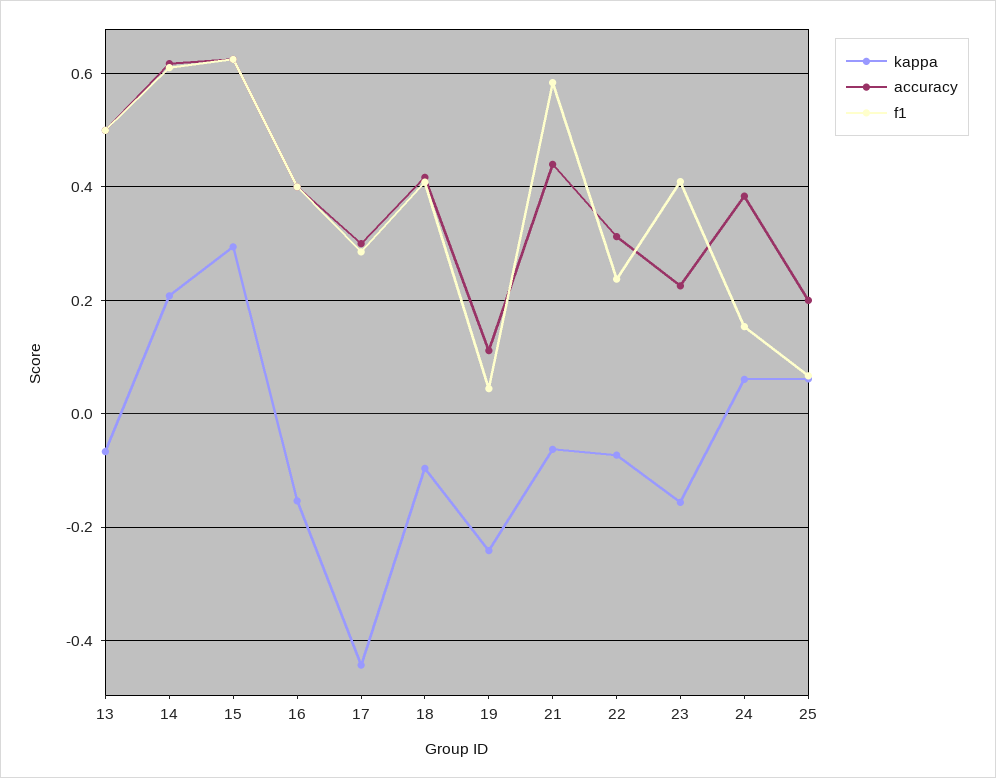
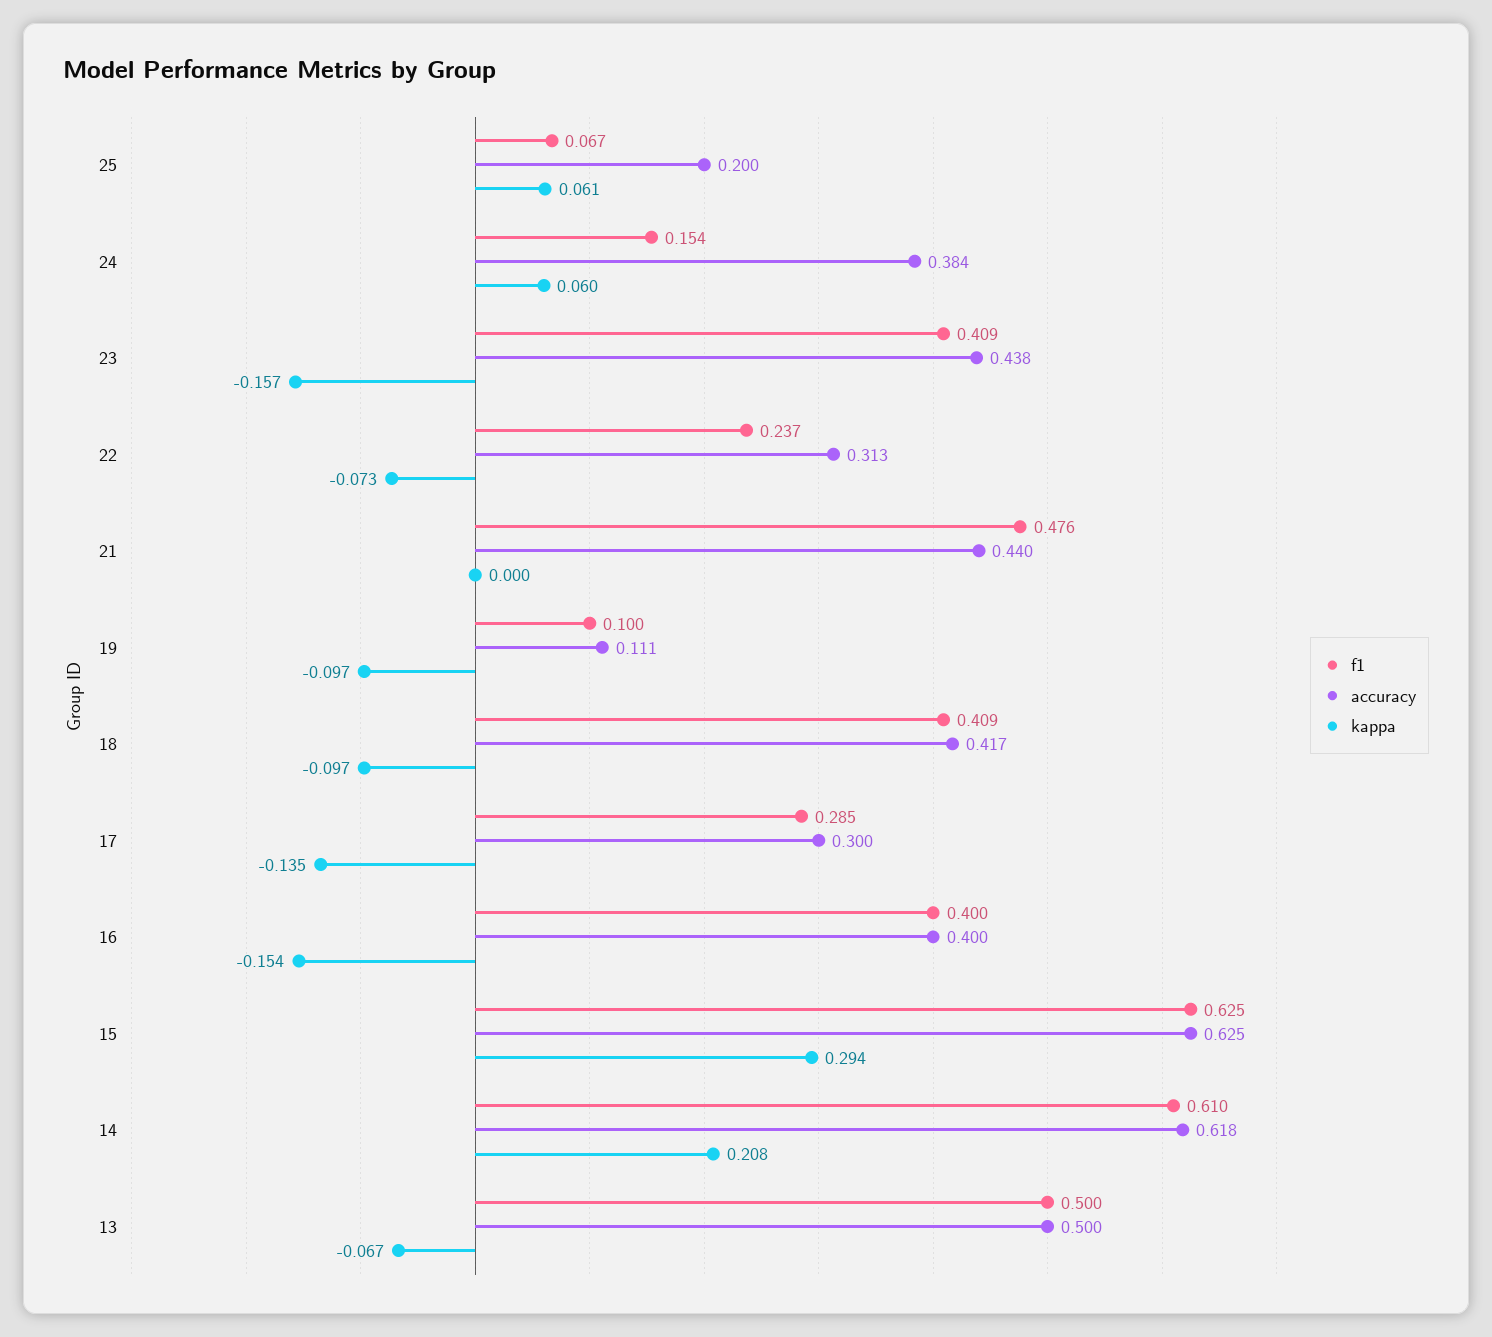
  {
    "kappa": {
      "13": -0.067,
      "14": 0.208,
      "15": 0.294,
      "16": -0.154,
-     "17": -0.44,
+     "17": -0.135,
      "18": -0.097,
-     "19": -0.24,
+     "19": -0.097,
-     "21": -0.06,
+     "21": 0,
      "22": -0.073,
      "23": -0.157,
      "24": 0.06,
      "25": 0.061
    },
    "accuracy": {
      "13": 0.5,
      "14": 0.618,
      "15": 0.625,
      "16": 0.4,
      "17": 0.3,
      "18": 0.417,
      "19": 0.111,
      "21": 0.44,
      "22": 0.313,
-     "23": 0.22,
+     "23": 0.438,
      "24": 0.384,
      "25": 0.2
    },
    "f1": {
      "13": 0.5,
      "14": 0.61,
      "15": 0.625,
      "16": 0.4,
      "17": 0.285,
      "18": 0.409,
-     "19": 0.04,
+     "19": 0.1,
-     "21": 0.58,
+     "21": 0.476,
      "22": 0.237,
      "23": 0.409,
      "24": 0.154,
      "25": 0.067
    }
  }

